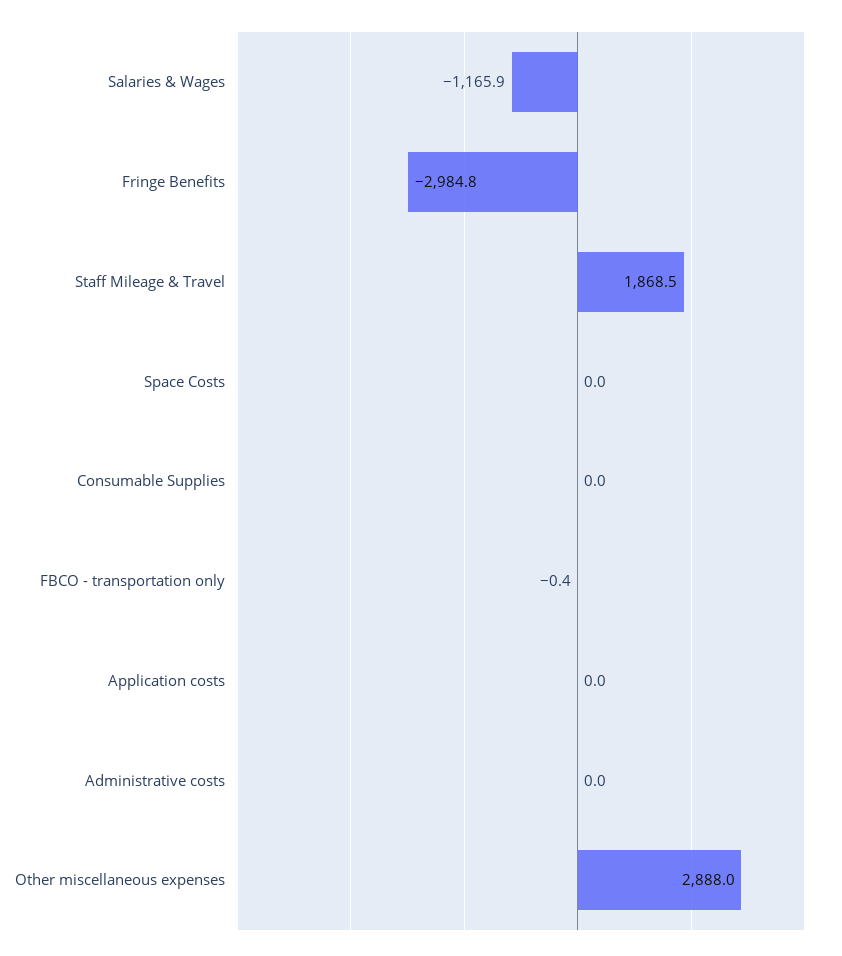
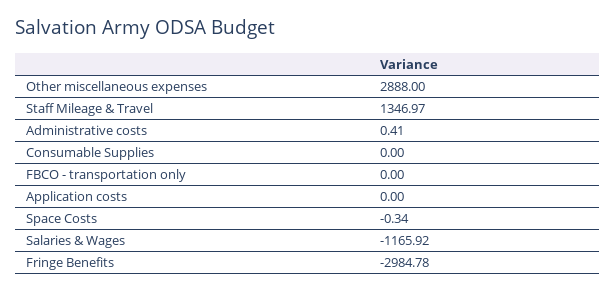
  {
    "Salaries & Wages": -1165.92,
    "Fringe Benefits": -2984.78,
-   "Staff Mileage & Travel": 1868.5,
+   "Staff Mileage & Travel": 1346.97,
-   "Space Costs": 0,
+   "Space Costs": -0.34,
    "Consumable Supplies": 0,
-   "FBCO - transportation only": -0.4,
+   "FBCO - transportation only": 0,
    "Application costs": 0,
-   "Administrative costs": 0,
+   "Administrative costs": 0.41,
    "Other miscellaneous expenses": 2888
  }

